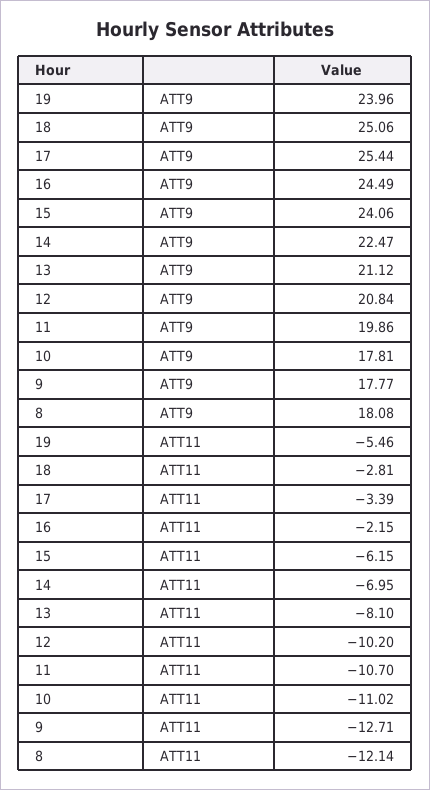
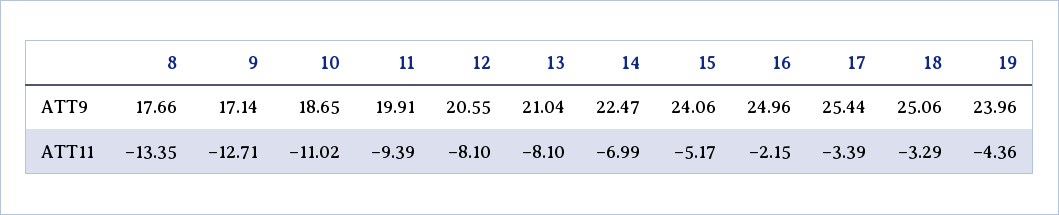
  {
    "19": {
      "ATT9": 23.96,
-     "ATT11": -5.46
+     "ATT11": -4.36
    },
    "18": {
      "ATT9": 25.06,
-     "ATT11": -2.81
+     "ATT11": -3.29
    },
    "17": {
      "ATT9": 25.44,
      "ATT11": -3.39
    },
    "16": {
-     "ATT9": 24.49,
+     "ATT9": 24.96,
      "ATT11": -2.15
    },
    "15": {
      "ATT9": 24.06,
-     "ATT11": -6.15
+     "ATT11": -5.17
    },
    "14": {
      "ATT9": 22.47,
-     "ATT11": -6.95
+     "ATT11": -6.99
    },
    "13": {
-     "ATT9": 21.12,
+     "ATT9": 21.04,
      "ATT11": -8.1
    },
    "12": {
-     "ATT9": 20.84,
+     "ATT9": 20.55,
-     "ATT11": -10.2
+     "ATT11": -8.1
    },
    "11": {
-     "ATT9": 19.86,
+     "ATT9": 19.91,
-     "ATT11": -10.7
+     "ATT11": -9.39
    },
    "10": {
-     "ATT9": 17.81,
+     "ATT9": 18.65,
      "ATT11": -11.02
    },
    "9": {
-     "ATT9": 17.77,
+     "ATT9": 17.14,
      "ATT11": -12.71
    },
    "8": {
-     "ATT9": 18.08,
+     "ATT9": 17.66,
-     "ATT11": -12.14
+     "ATT11": -13.35
    }
  }

